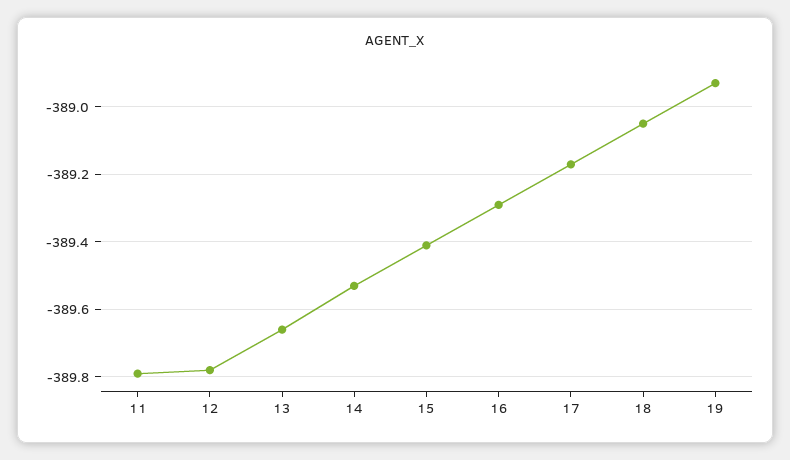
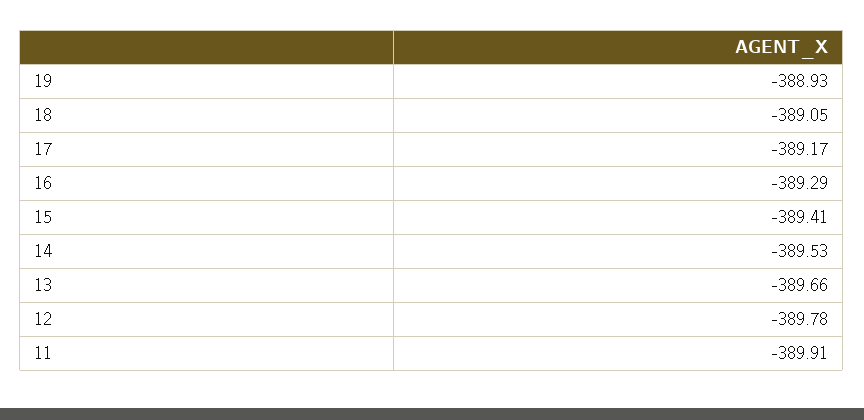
  {
-   "11": -389.8,
+   "11": -389.91,
    "12": -389.78,
    "13": -389.66,
    "14": -389.53,
    "15": -389.41,
    "16": -389.29,
    "17": -389.17,
    "18": -389.05,
    "19": -388.93
  }

